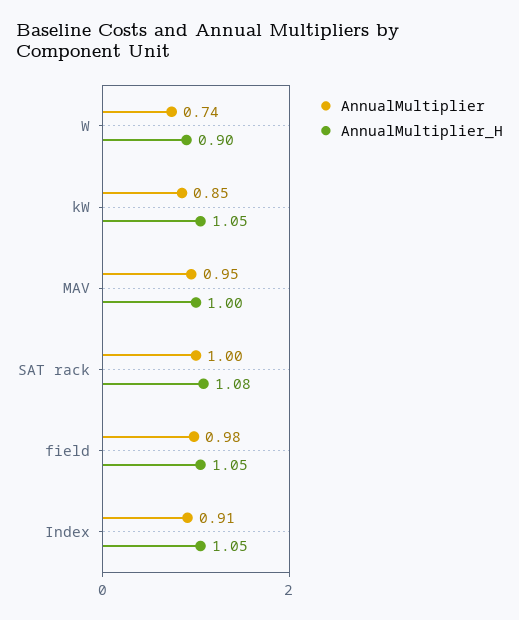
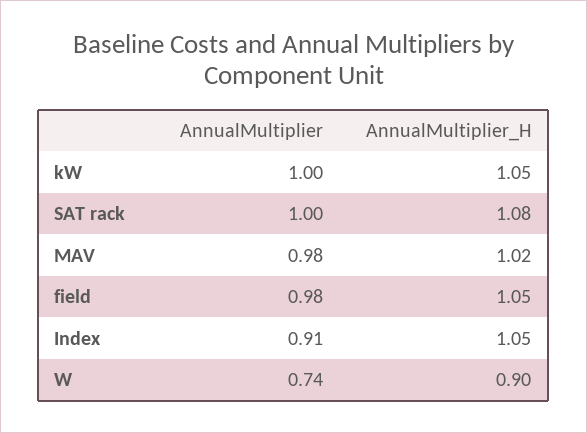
  {
    "AnnualMultiplier": {
      "W": 0.74,
-     "kW": 0.85,
+     "kW": 1,
-     "MAV": 0.95,
+     "MAV": 0.98,
      "SAT rack": 1,
      "field": 0.98,
      "Index": 0.91
    },
    "AnnualMultiplier_H": {
      "W": 0.9,
      "kW": 1.05,
-     "MAV": 1,
+     "MAV": 1.02,
      "SAT rack": 1.08,
      "field": 1.05,
      "Index": 1.05
    }
  }

